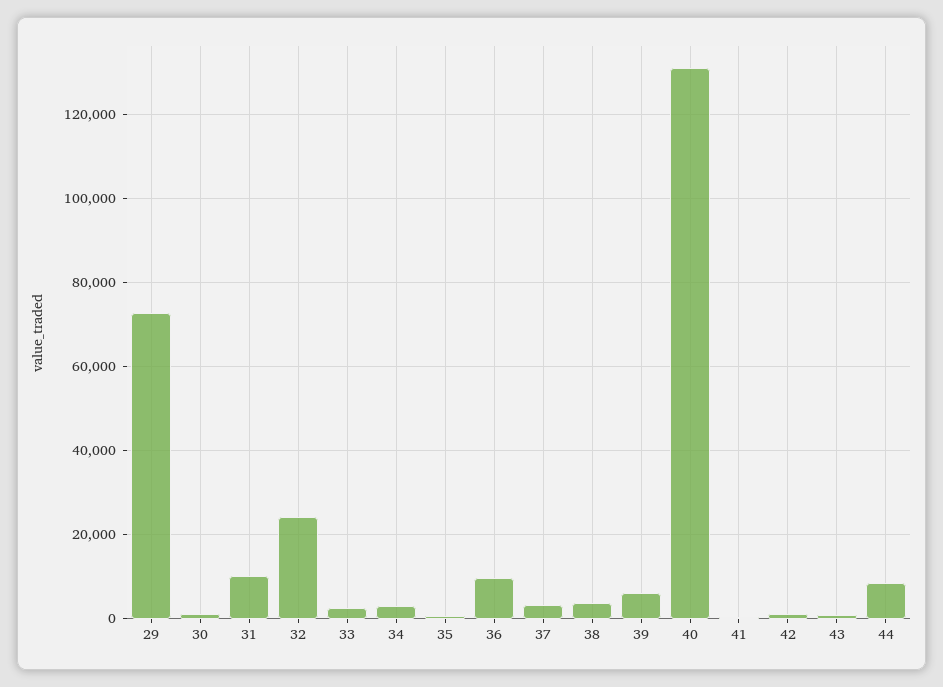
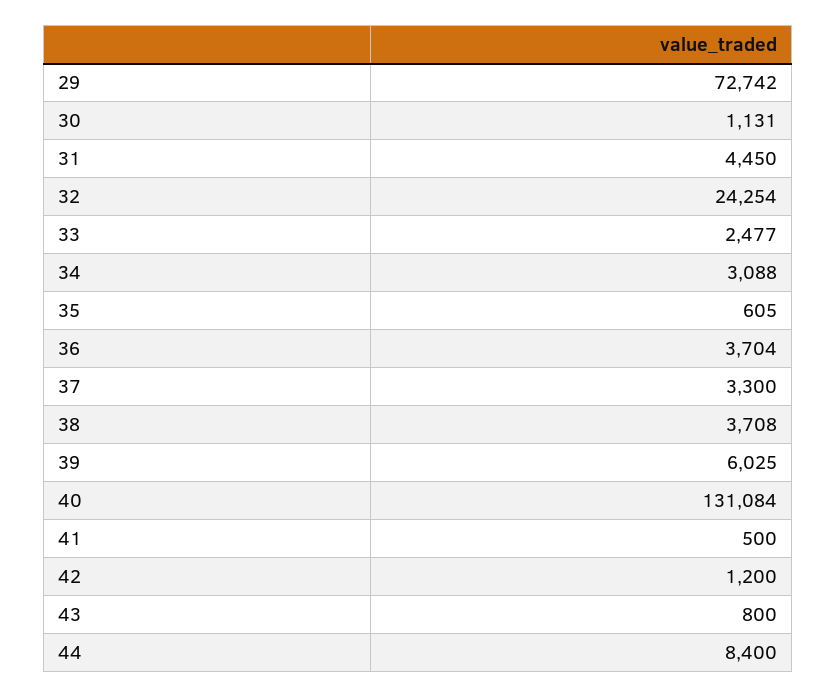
  {
    "29": 72742,
    "30": 1131,
-   "31": 10000,
+   "31": 4450,
    "32": 24254,
    "33": 2477,
    "34": 3088,
    "35": 605,
-   "36": 10000,
+   "36": 3704,
    "37": 3300,
    "38": 3708,
    "39": 6025,
    "40": 131084,
    "41": 500,
    "42": 1200,
    "43": 800,
    "44": 8400
  }

